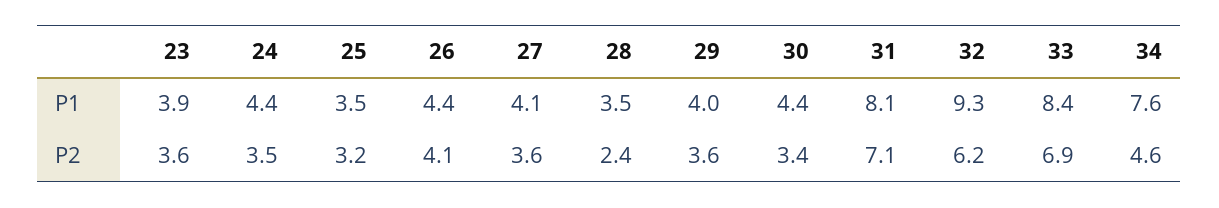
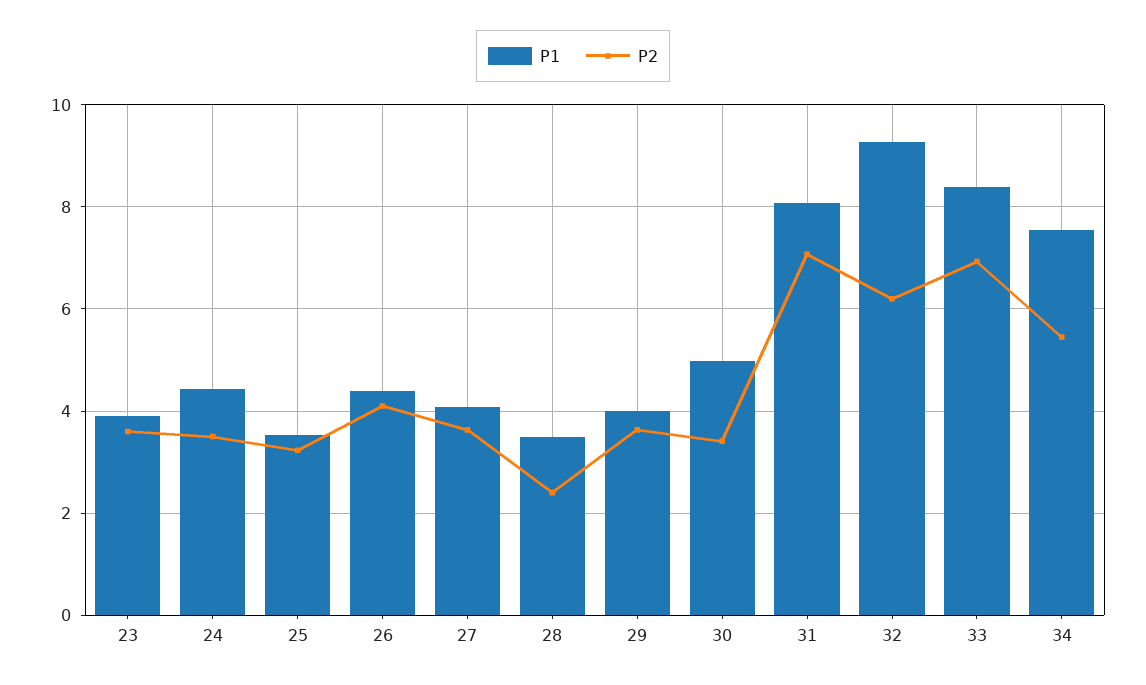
  {
    "P1": {
      "23": 3.9,
      "24": 4.4,
      "25": 3.5,
      "26": 4.4,
      "27": 4.1,
      "28": 3.5,
      "29": 4,
-     "30": 4.4,
+     "30": 5,
      "31": 8.1,
      "32": 9.3,
      "33": 8.4,
      "34": 7.6
    },
    "P2": {
      "23": 3.6,
      "24": 3.5,
      "25": 3.2,
      "26": 4.1,
      "27": 3.6,
      "28": 2.4,
      "29": 3.6,
      "30": 3.4,
      "31": 7.1,
      "32": 6.2,
      "33": 6.9,
-     "34": 4.6
+     "34": 5.4
    }
  }

